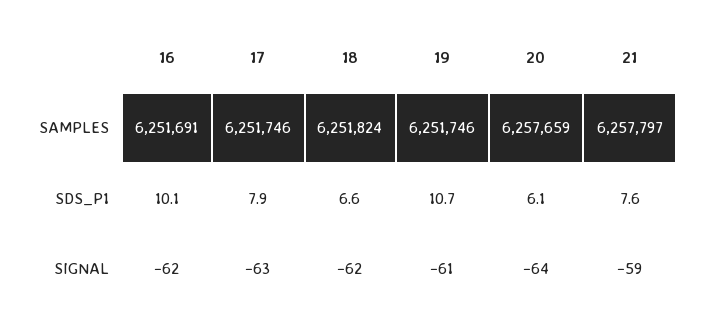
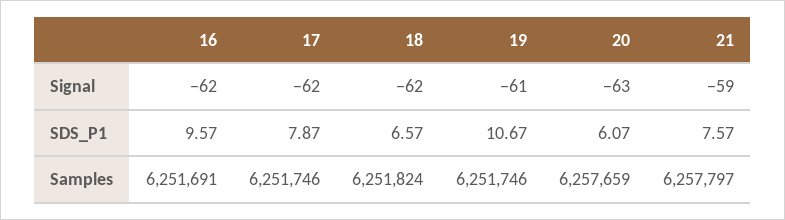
  {
    "16": {
      "SAMPLES": 6251691,
-     "SDS_P1": 10.1,
+     "SDS_P1": 9.57,
      "SIGNAL": -62
    },
    "17": {
      "SAMPLES": 6251746,
      "SDS_P1": 7.87,
-     "SIGNAL": -63
+     "SIGNAL": -62
    },
    "18": {
      "SAMPLES": 6251824,
      "SDS_P1": 6.57,
      "SIGNAL": -62
    },
    "19": {
      "SAMPLES": 6251746,
      "SDS_P1": 10.67,
      "SIGNAL": -61
    },
    "20": {
      "SAMPLES": 6257659,
      "SDS_P1": 6.07,
-     "SIGNAL": -64
+     "SIGNAL": -63
    },
    "21": {
      "SAMPLES": 6257797,
      "SDS_P1": 7.57,
      "SIGNAL": -59
    }
  }

